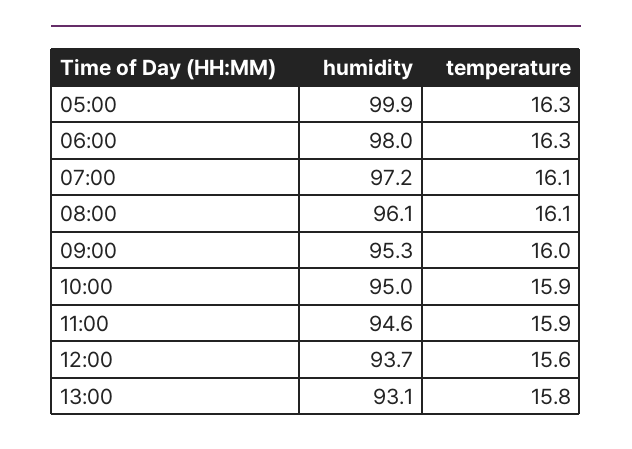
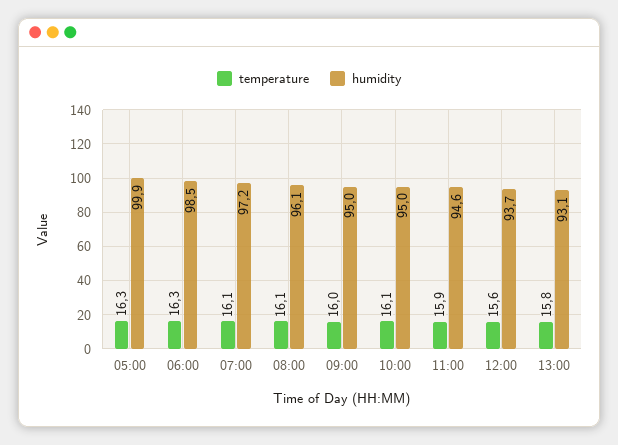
  {
    "humidity": {
      "05:00": 99.9,
-     "06:00": 98,
+     "06:00": 98.5,
      "07:00": 97.2,
      "08:00": 96.1,
-     "09:00": 95.3,
+     "09:00": 95,
      "10:00": 95,
      "11:00": 94.6,
      "12:00": 93.7,
      "13:00": 93.1
    },
    "temperature": {
      "05:00": 16.3,
      "06:00": 16.3,
      "07:00": 16.1,
      "08:00": 16.1,
      "09:00": 16,
-     "10:00": 15.9,
+     "10:00": 16.1,
      "11:00": 15.9,
      "12:00": 15.6,
      "13:00": 15.8
    }
  }

